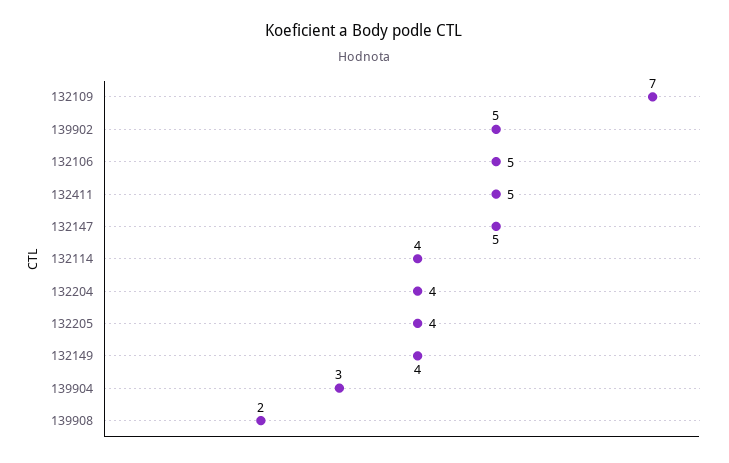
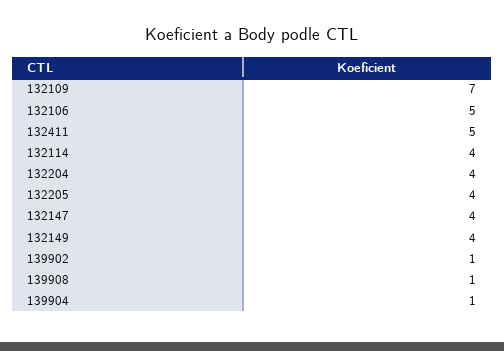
  {
    "132109": 7,
-   "139902": 5,
+   "139902": 1,
    "132106": 5,
    "132411": 5,
-   "132147": 5,
+   "132147": 4,
    "132114": 4,
    "132204": 4,
    "132205": 4,
    "132149": 4,
-   "139904": 3,
+   "139904": 1,
-   "139908": 2
+   "139908": 1
  }

